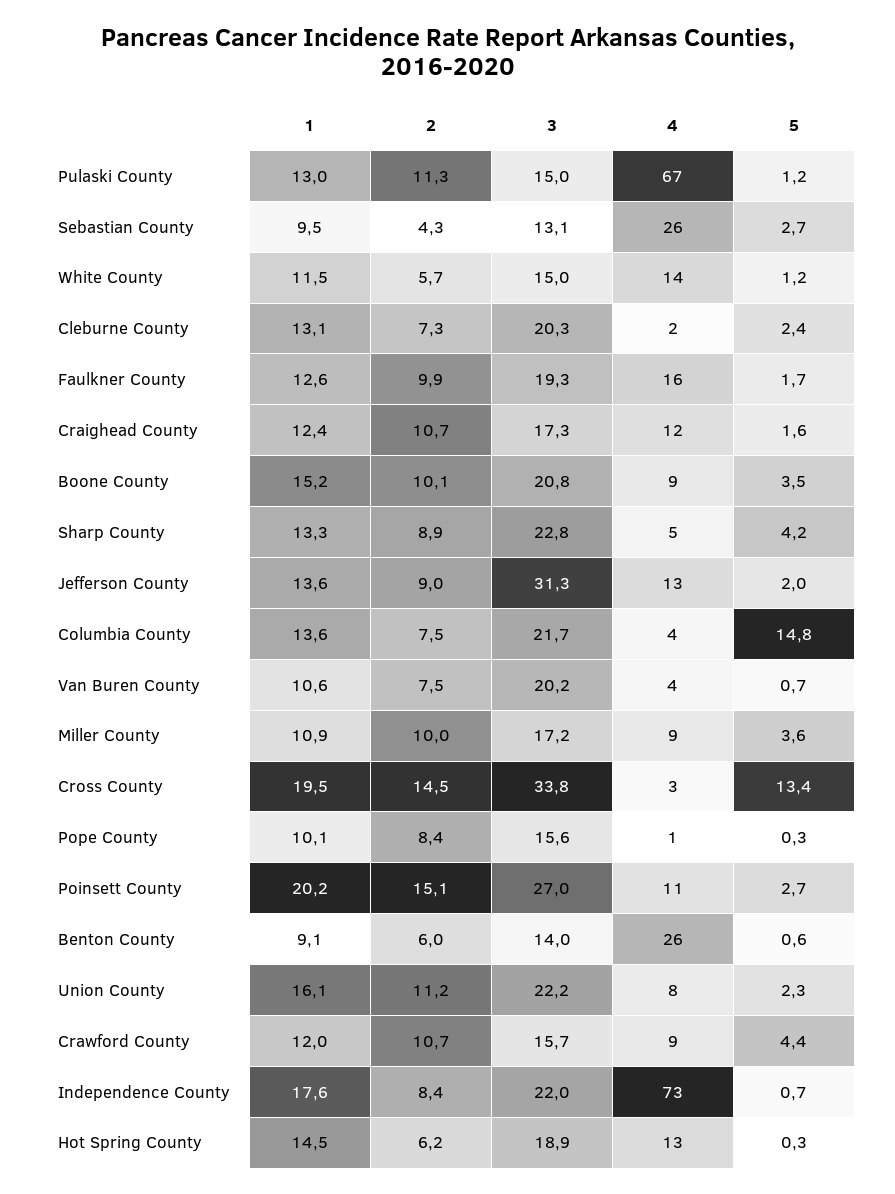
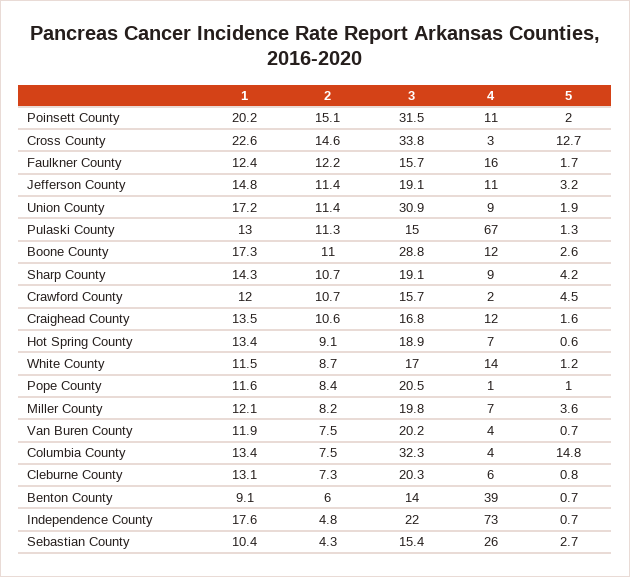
  {
    "1": {
      "Pulaski County": 13,
-     "Sebastian County": 9.5,
+     "Sebastian County": 10.4,
      "White County": 11.5,
      "Cleburne County": 13.1,
-     "Faulkner County": 12.6,
+     "Faulkner County": 12.4,
-     "Craighead County": 12.4,
+     "Craighead County": 13.5,
-     "Boone County": 15.2,
+     "Boone County": 17.3,
-     "Sharp County": 13.3,
+     "Sharp County": 14.3,
-     "Jefferson County": 13.6,
+     "Jefferson County": 14.8,
-     "Columbia County": 13.6,
+     "Columbia County": 13.4,
-     "Van Buren County": 10.6,
+     "Van Buren County": 11.9,
-     "Miller County": 10.9,
+     "Miller County": 12.1,
-     "Cross County": 19.5,
+     "Cross County": 22.6,
-     "Pope County": 10.1,
+     "Pope County": 11.6,
      "Poinsett County": 20.2,
      "Benton County": 9.1,
-     "Union County": 16.1,
+     "Union County": 17.2,
      "Crawford County": 12,
      "Independence County": 17.6,
-     "Hot Spring County": 14.5
+     "Hot Spring County": 13.4
    },
    "2": {
      "Pulaski County": 11.3,
      "Sebastian County": 4.3,
-     "White County": 5.7,
+     "White County": 8.7,
      "Cleburne County": 7.3,
-     "Faulkner County": 9.9,
+     "Faulkner County": 12.2,
-     "Craighead County": 10.7,
+     "Craighead County": 10.6,
-     "Boone County": 10.1,
+     "Boone County": 11,
-     "Sharp County": 8.9,
+     "Sharp County": 10.7,
-     "Jefferson County": 9,
+     "Jefferson County": 11.4,
      "Columbia County": 7.5,
      "Van Buren County": 7.5,
-     "Miller County": 10,
+     "Miller County": 8.2,
-     "Cross County": 14.5,
+     "Cross County": 14.6,
      "Pope County": 8.4,
      "Poinsett County": 15.1,
      "Benton County": 6,
-     "Union County": 11.2,
+     "Union County": 11.4,
      "Crawford County": 10.7,
-     "Independence County": 8.4,
+     "Independence County": 4.8,
-     "Hot Spring County": 6.2
+     "Hot Spring County": 9.1
    },
    "3": {
      "Pulaski County": 15,
-     "Sebastian County": 13.1,
+     "Sebastian County": 15.4,
-     "White County": 15,
+     "White County": 17,
      "Cleburne County": 20.3,
-     "Faulkner County": 19.3,
+     "Faulkner County": 15.7,
-     "Craighead County": 17.3,
+     "Craighead County": 16.8,
-     "Boone County": 20.8,
+     "Boone County": 28.8,
-     "Sharp County": 22.8,
+     "Sharp County": 19.1,
-     "Jefferson County": 31.3,
+     "Jefferson County": 19.1,
-     "Columbia County": 21.7,
+     "Columbia County": 32.3,
      "Van Buren County": 20.2,
-     "Miller County": 17.2,
+     "Miller County": 19.8,
      "Cross County": 33.8,
-     "Pope County": 15.6,
+     "Pope County": 20.5,
-     "Poinsett County": 27,
+     "Poinsett County": 31.5,
      "Benton County": 14,
-     "Union County": 22.2,
+     "Union County": 30.9,
      "Crawford County": 15.7,
      "Independence County": 22,
      "Hot Spring County": 18.9
    },
    "4": {
      "Pulaski County": 67,
      "Sebastian County": 26,
      "White County": 14,
-     "Cleburne County": 2,
+     "Cleburne County": 6,
      "Faulkner County": 16,
      "Craighead County": 12,
-     "Boone County": 9,
+     "Boone County": 12,
-     "Sharp County": 5,
+     "Sharp County": 9,
-     "Jefferson County": 13,
+     "Jefferson County": 11,
      "Columbia County": 4,
      "Van Buren County": 4,
-     "Miller County": 9,
+     "Miller County": 7,
      "Cross County": 3,
      "Pope County": 1,
      "Poinsett County": 11,
-     "Benton County": 26,
+     "Benton County": 39,
-     "Union County": 8,
+     "Union County": 9,
-     "Crawford County": 9,
+     "Crawford County": 2,
      "Independence County": 73,
-     "Hot Spring County": 13
+     "Hot Spring County": 7
    },
    "5": {
-     "Pulaski County": 1.2,
+     "Pulaski County": 1.3,
      "Sebastian County": 2.7,
      "White County": 1.2,
-     "Cleburne County": 2.4,
+     "Cleburne County": 0.8,
      "Faulkner County": 1.7,
      "Craighead County": 1.6,
-     "Boone County": 3.5,
+     "Boone County": 2.6,
      "Sharp County": 4.2,
-     "Jefferson County": 2,
+     "Jefferson County": 3.2,
      "Columbia County": 14.8,
      "Van Buren County": 0.7,
      "Miller County": 3.6,
-     "Cross County": 13.4,
+     "Cross County": 12.7,
-     "Pope County": 0.3,
+     "Pope County": 1,
-     "Poinsett County": 2.7,
+     "Poinsett County": 2,
-     "Benton County": 0.6,
+     "Benton County": 0.7,
-     "Union County": 2.3,
+     "Union County": 1.9,
-     "Crawford County": 4.4,
+     "Crawford County": 4.5,
      "Independence County": 0.7,
-     "Hot Spring County": 0.3
+     "Hot Spring County": 0.6
    }
  }

